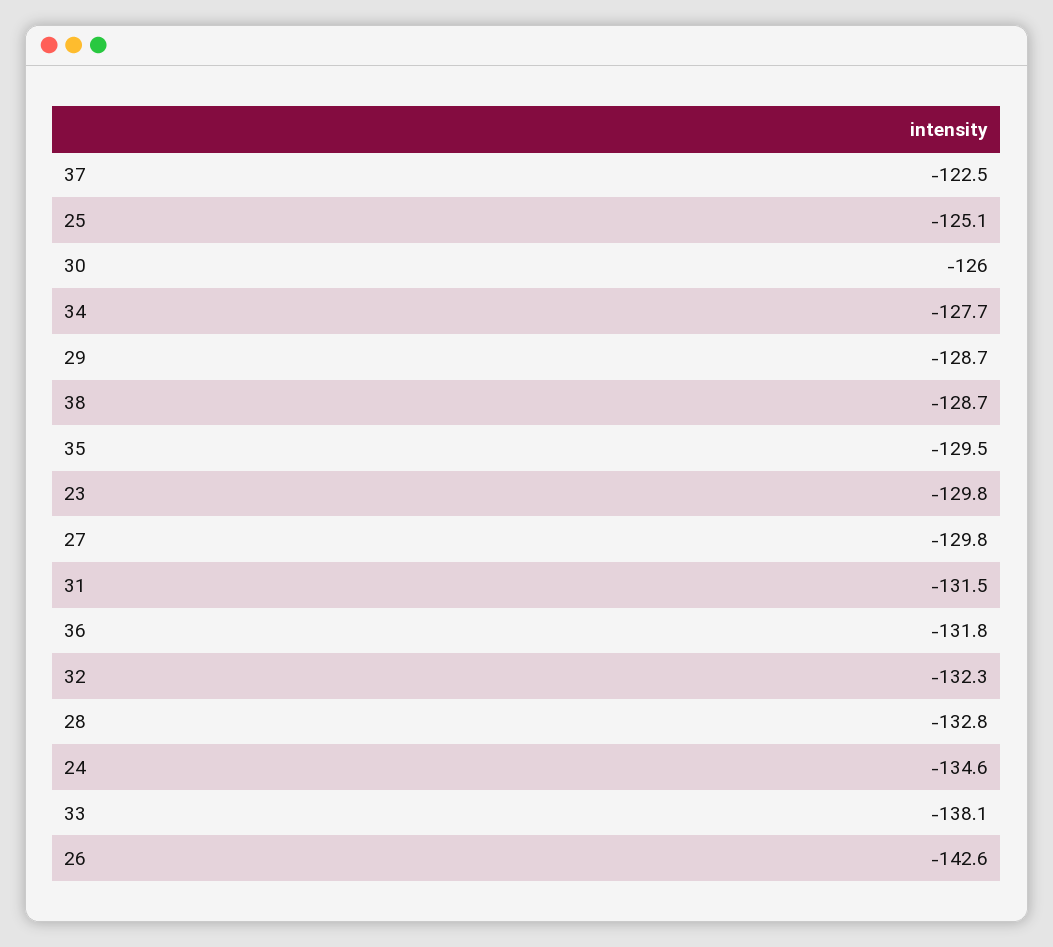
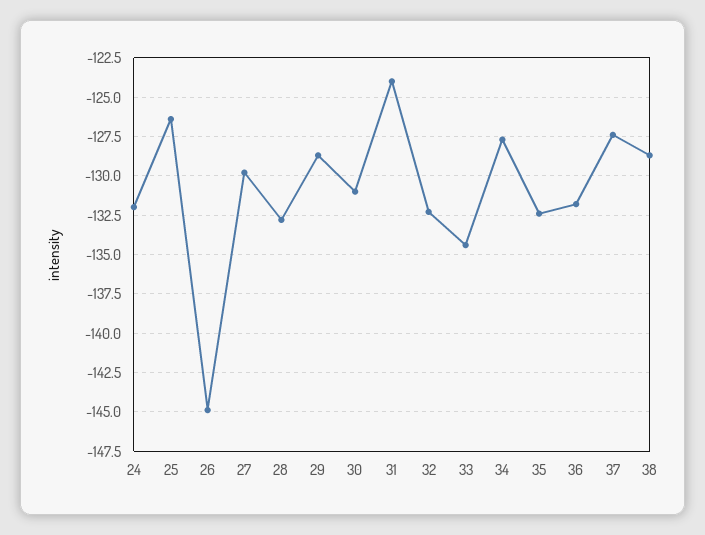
  {
-   "37": -122.5,
+   "37": -127.5,
-   "25": -125.1,
+   "25": -126.5,
-   "30": -126,
+   "30": -131,
    "34": -127.7,
    "29": -128.7,
    "38": -128.7,
-   "35": -129.5,
+   "35": -132.5,
-   "23": -129.8,
    "27": -129.8,
-   "31": -131.5,
+   "31": -124,
    "36": -131.8,
    "32": -132.3,
    "28": -132.8,
-   "24": -134.6,
+   "24": -132,
-   "33": -138.1,
+   "33": -134.5,
-   "26": -142.6
+   "26": -145
  }

